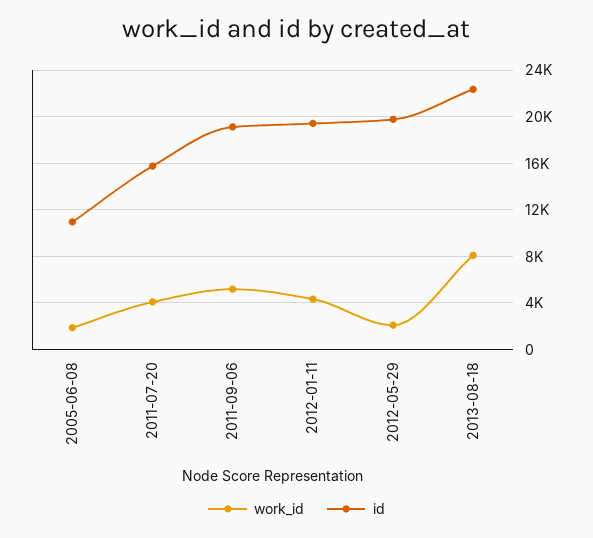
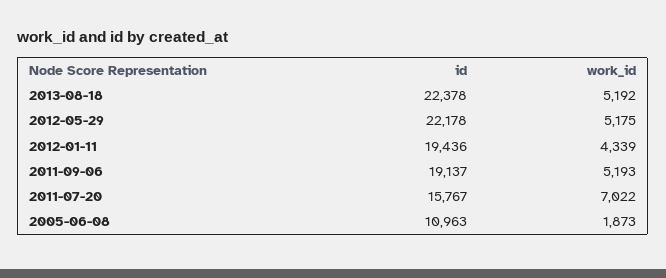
  {
    "work_id": {
      "2005-06-08": 1873,
-     "2011-07-20": 4000,
+     "2011-07-20": 7022,
      "2011-09-06": 5193,
      "2012-01-11": 4339,
-     "2012-05-29": 2000,
+     "2012-05-29": 5175,
-     "2013-08-18": 8000
+     "2013-08-18": 5192
    },
    "id": {
      "2005-06-08": 10963,
      "2011-07-20": 15767,
      "2011-09-06": 19137,
      "2012-01-11": 19436,
-     "2012-05-29": 20000,
+     "2012-05-29": 22178,
      "2013-08-18": 22378
    }
  }

